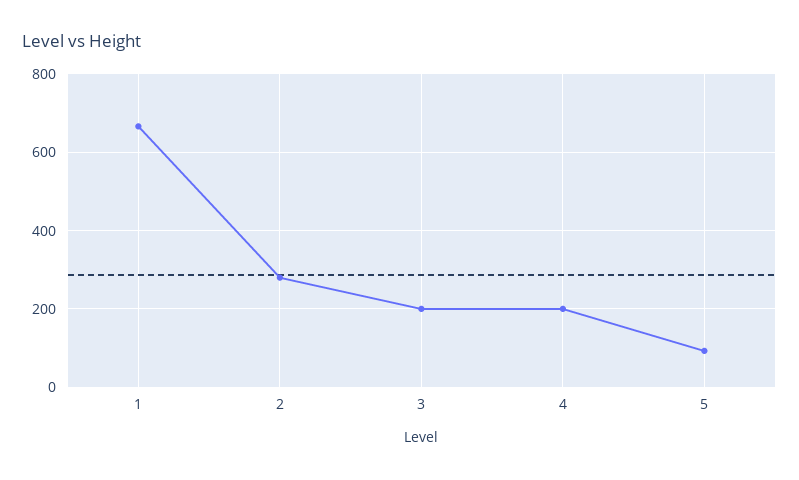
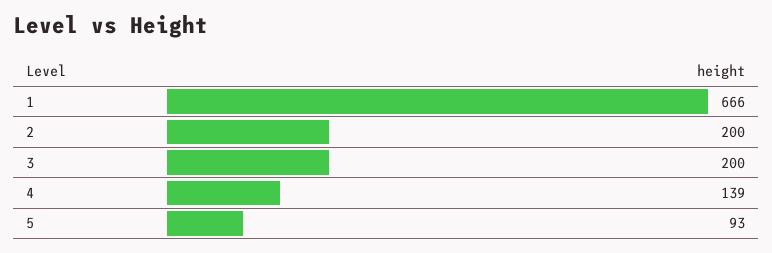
  {
    "1": 666,
-   "2": 280,
+   "2": 200,
    "3": 200,
-   "4": 200,
+   "4": 139,
    "5": 93
  }

